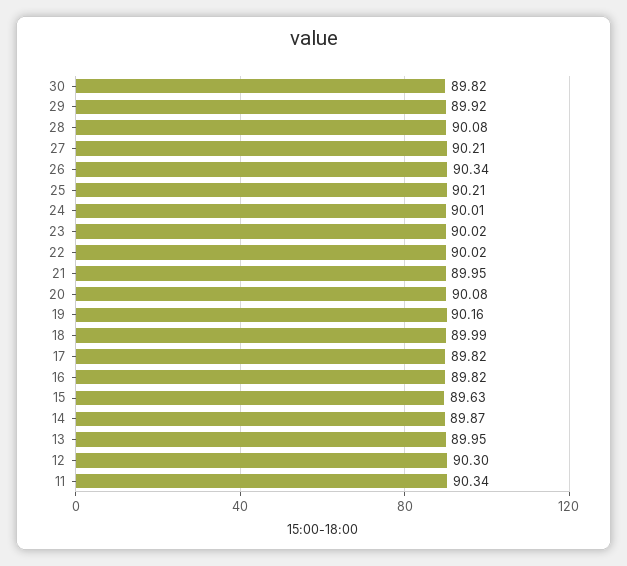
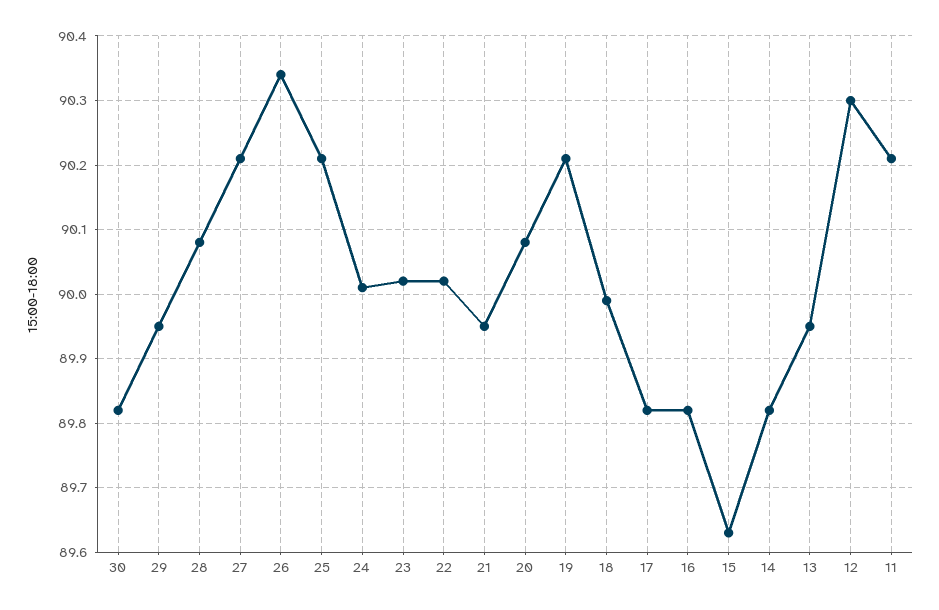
  {
    "30": 89.82,
-   "29": 89.92,
+   "29": 89.95,
    "28": 90.08,
    "27": 90.21,
    "26": 90.34,
    "25": 90.21,
    "24": 90.01,
    "23": 90.02,
    "22": 90.02,
    "21": 89.95,
    "20": 90.08,
-   "19": 90.16,
+   "19": 90.21,
    "18": 89.99,
    "17": 89.82,
    "16": 89.82,
    "15": 89.63,
-   "14": 89.87,
+   "14": 89.82,
    "13": 89.95,
    "12": 90.3,
-   "11": 90.34
+   "11": 90.21
  }

